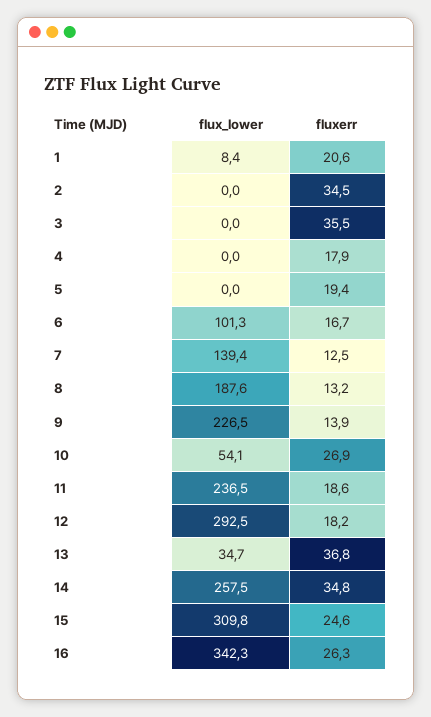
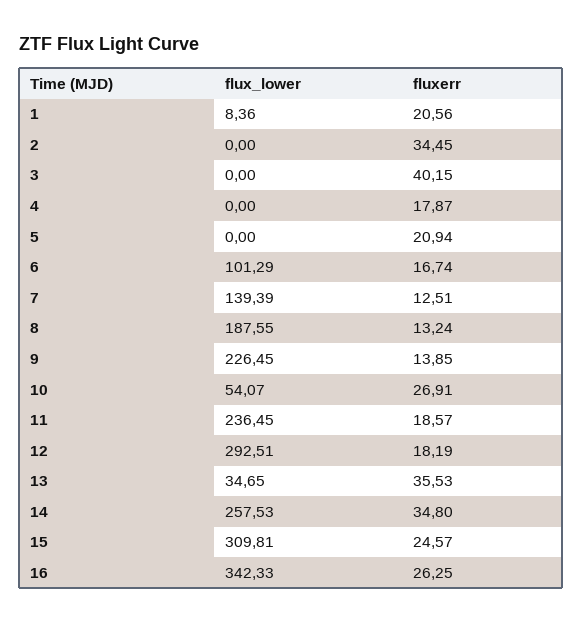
  {
    "flux_lower": {
      "1": 8.36,
      "2": 0,
      "3": 0,
      "4": 0,
      "5": 0,
      "6": 101.29,
      "7": 139.39,
      "8": 187.55,
      "9": 226.45,
      "10": 54.07,
      "11": 236.45,
      "12": 292.51,
      "13": 34.65,
      "14": 257.53,
      "15": 309.81,
      "16": 342.33
    },
    "fluxerr": {
      "1": 20.56,
      "2": 34.45,
-     "3": 35.5,
+     "3": 40.15,
      "4": 17.87,
-     "5": 19.4,
+     "5": 20.94,
      "6": 16.74,
      "7": 12.51,
      "8": 13.24,
      "9": 13.85,
      "10": 26.91,
      "11": 18.57,
      "12": 18.19,
-     "13": 36.8,
+     "13": 35.53,
      "14": 34.8,
      "15": 24.57,
      "16": 26.25
    }
  }

